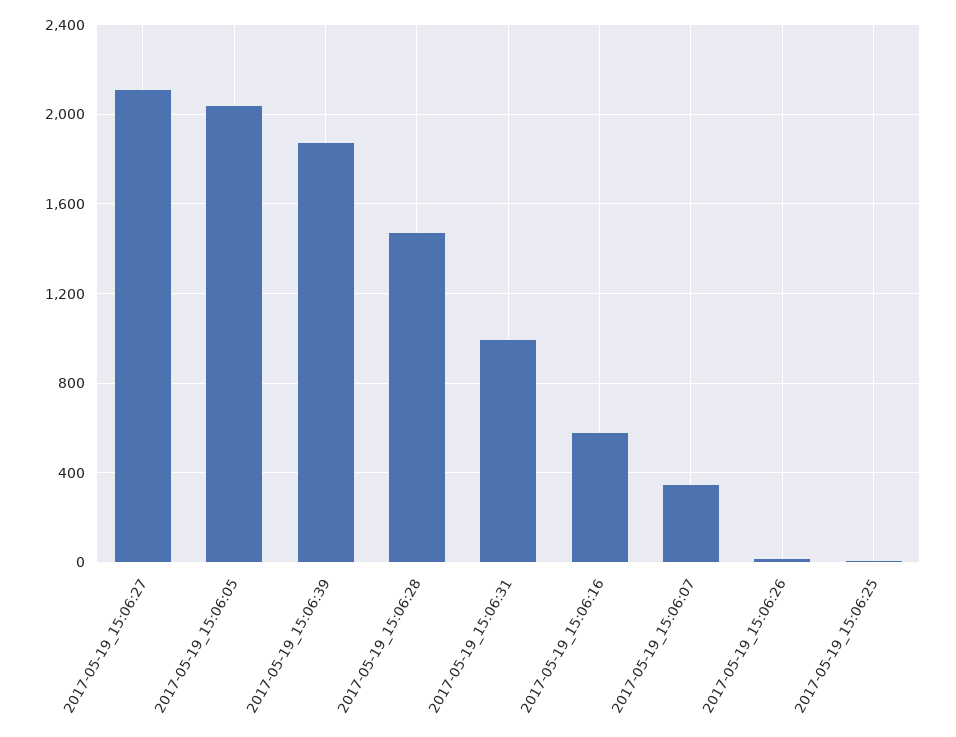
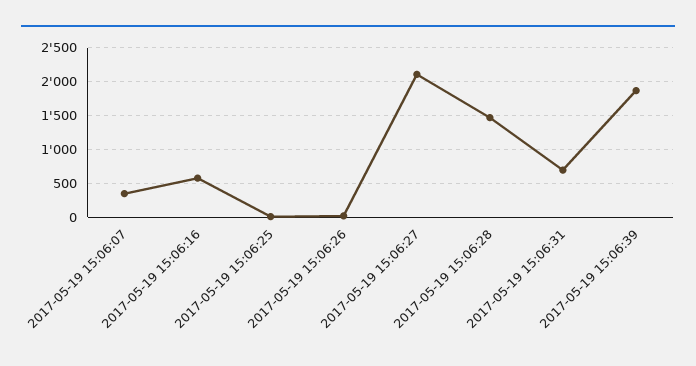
  {
    "2017-05-19_15:06:27": 2100,
-   "2017-05-19_15:06:05": 2050,
    "2017-05-19_15:06:39": 1850,
    "2017-05-19_15:06:28": 1450,
-   "2017-05-19_15:06:31": 1000,
+   "2017-05-19_15:06:31": 700,
    "2017-05-19_15:06:16": 600,
    "2017-05-19_15:06:07": 350,
    "2017-05-19_15:06:26": 0,
    "2017-05-19_15:06:25": 0
  }

